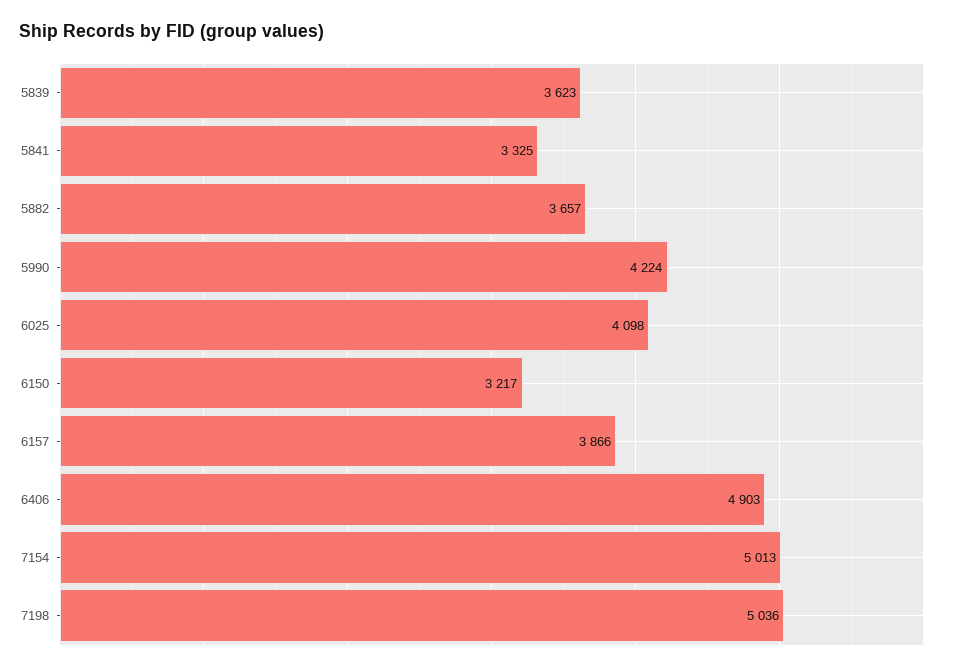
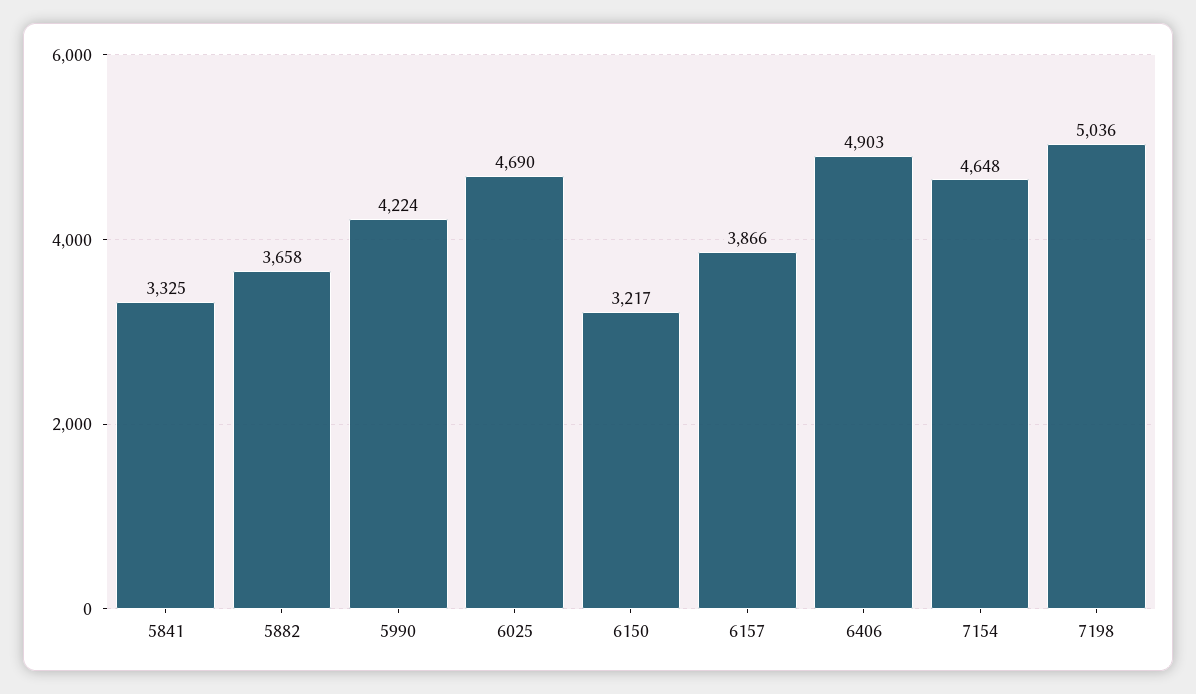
  {
-   "5839": 3623,
    "5841": 3325,
-   "5882": 3657,
+   "5882": 3658,
    "5990": 4224,
-   "6025": 4098,
+   "6025": 4690,
    "6150": 3217,
    "6157": 3866,
    "6406": 4903,
-   "7154": 5013,
+   "7154": 4648,
    "7198": 5036
  }

